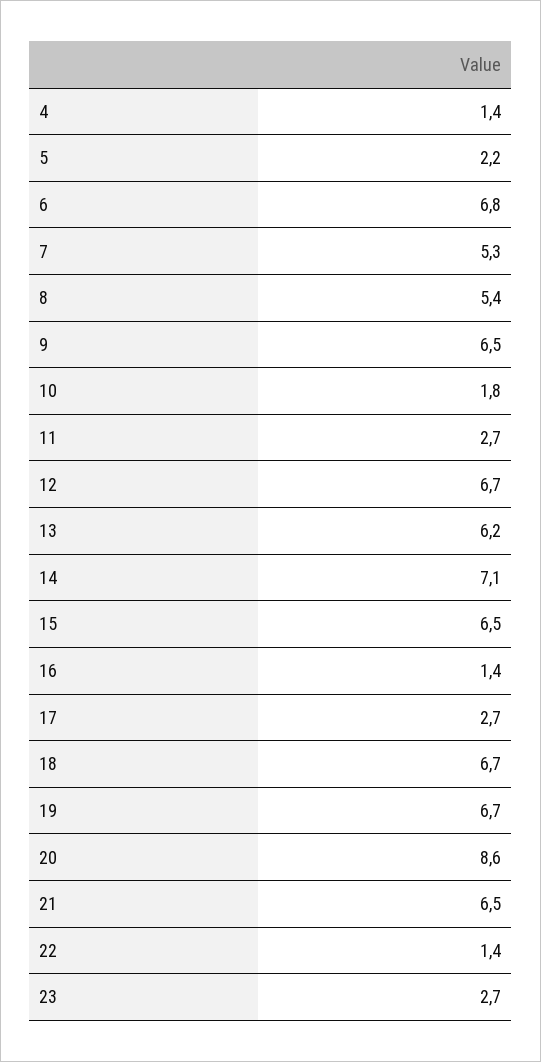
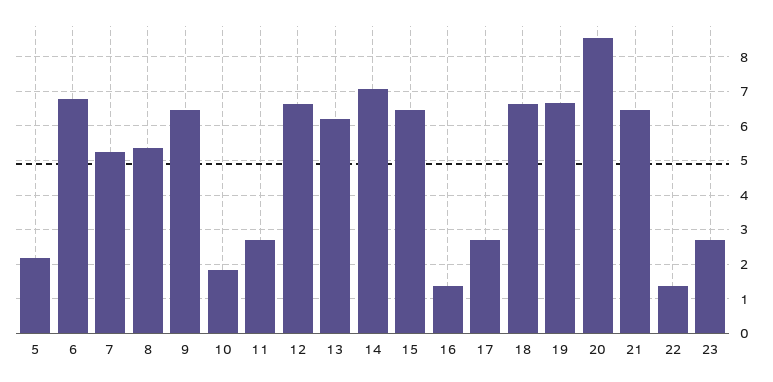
  {
-   "4": 1.4,
    "5": 2.2,
    "6": 6.8,
    "7": 5.3,
    "8": 5.4,
    "9": 6.5,
    "10": 1.8,
    "11": 2.7,
    "12": 6.7,
    "13": 6.2,
    "14": 7.1,
    "15": 6.5,
    "16": 1.4,
    "17": 2.7,
    "18": 6.7,
    "19": 6.7,
    "20": 8.6,
    "21": 6.5,
    "22": 1.4,
    "23": 2.7
  }

